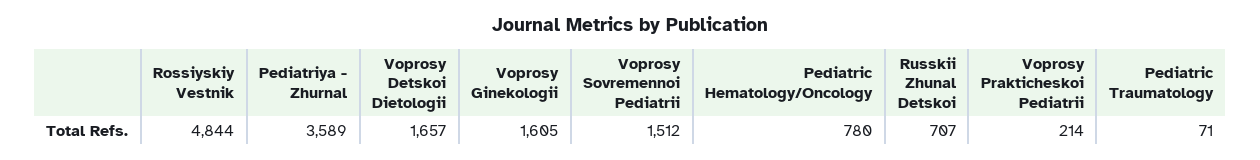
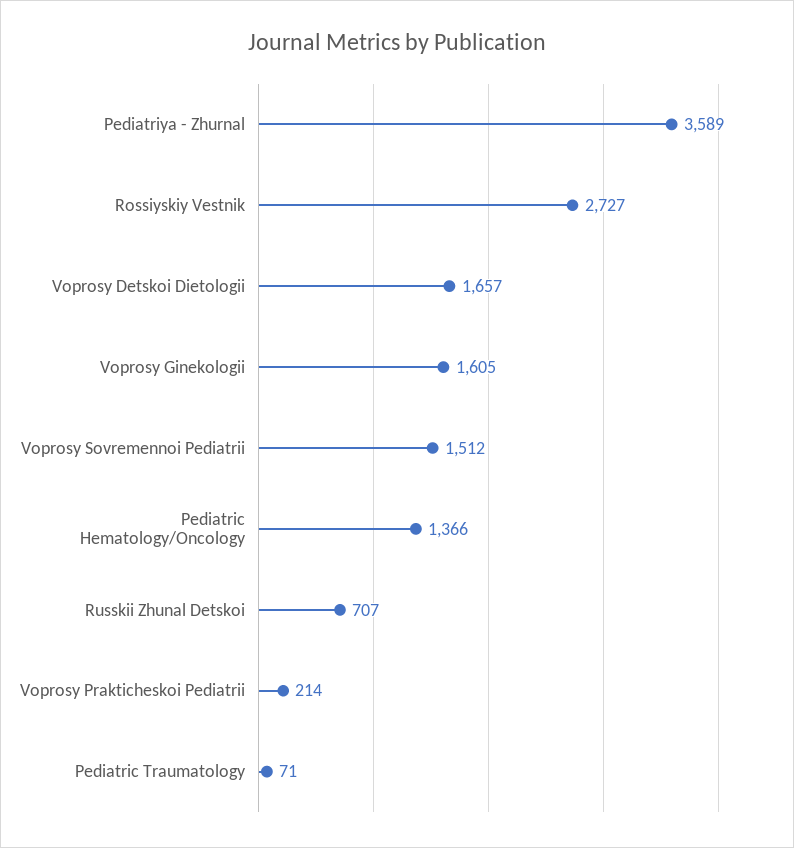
  {
-   "Rossiyskiy Vestnik": 4844,
+   "Rossiyskiy Vestnik": 2727,
    "Pediatriya - Zhurnal": 3589,
    "Voprosy Detskoi Dietologii": 1657,
    "Voprosy Ginekologii": 1605,
    "Voprosy Sovremennoi Pediatrii": 1512,
-   "Pediatric Hematology/Oncology": 780,
+   "Pediatric Hematology/Oncology": 1366,
    "Russkii Zhunal Detskoi": 707,
    "Voprosy Prakticheskoi Pediatrii": 214,
    "Pediatric Traumatology": 71
  }

